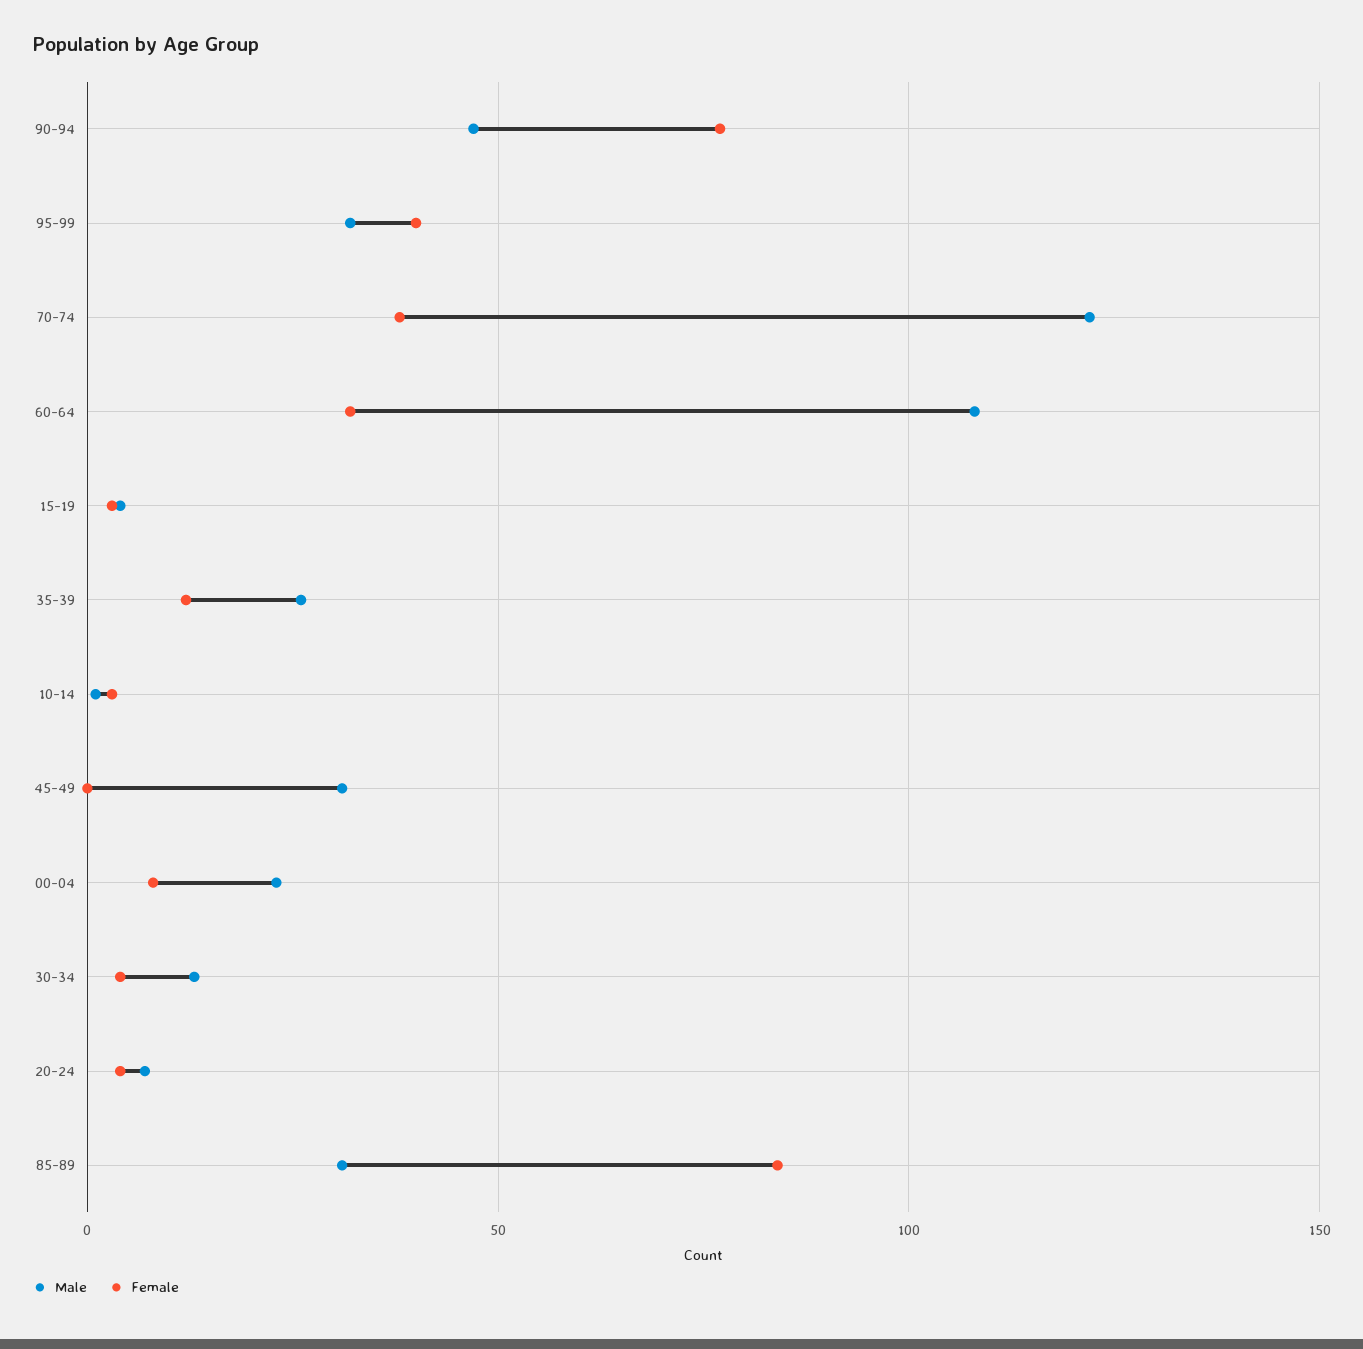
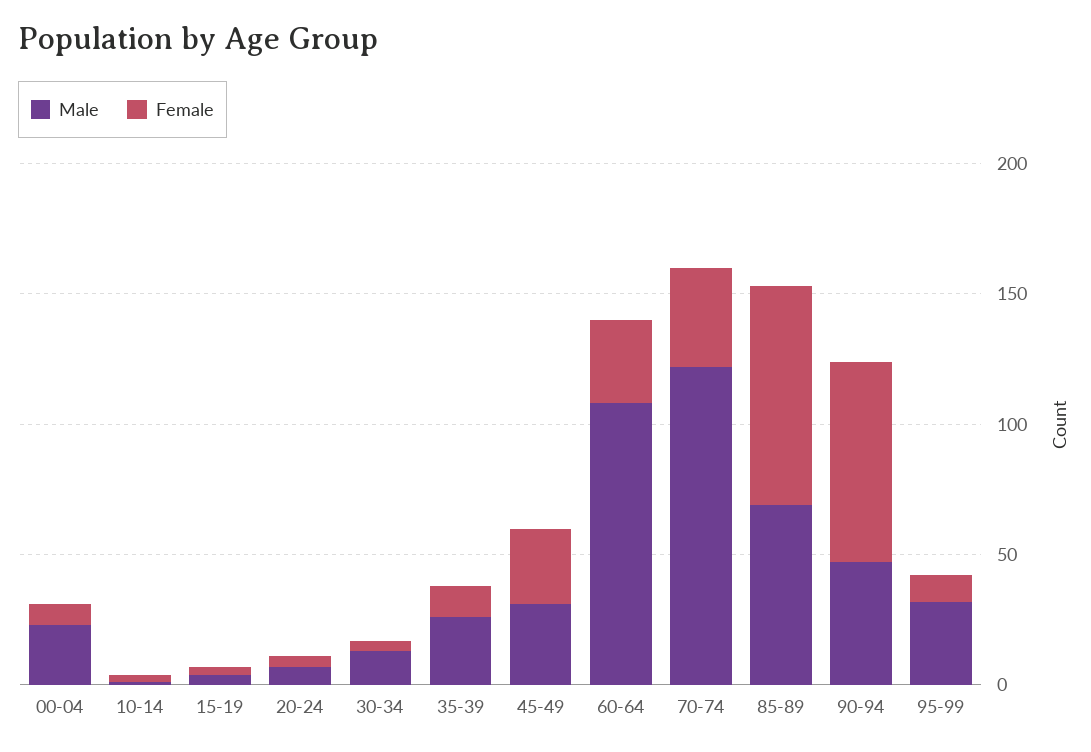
  {
    "Male": {
      "90-94": 45,
      "95-99": 30,
      "70-74": 120,
      "60-64": 110,
      "15-19": 5,
      "35-39": 25,
      "10-14": 0,
      "45-49": 30,
      "00-04": 25,
      "30-34": 15,
      "20-24": 5,
-     "85-89": 30
+     "85-89": 70
    },
    "Female": {
      "90-94": 75,
-     "95-99": 40,
+     "95-99": 10,
      "70-74": 40,
      "60-64": 30,
      "15-19": 5,
      "35-39": 10,
      "10-14": 5,
-     "45-49": 0,
+     "45-49": 30,
      "00-04": 10,
      "30-34": 5,
      "20-24": 5,
      "85-89": 85
    }
  }

